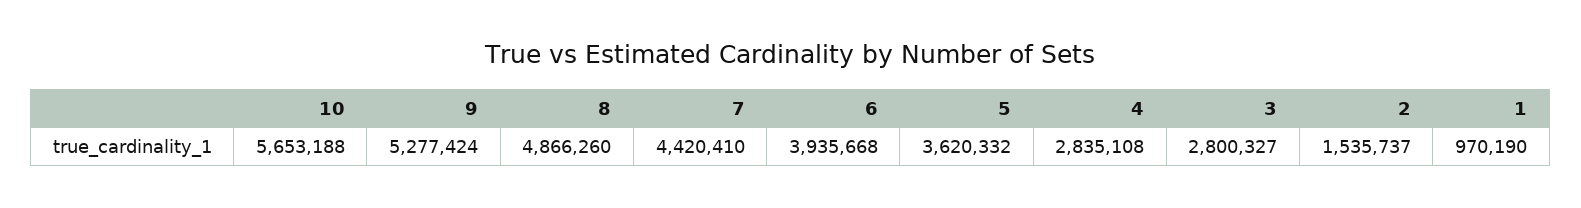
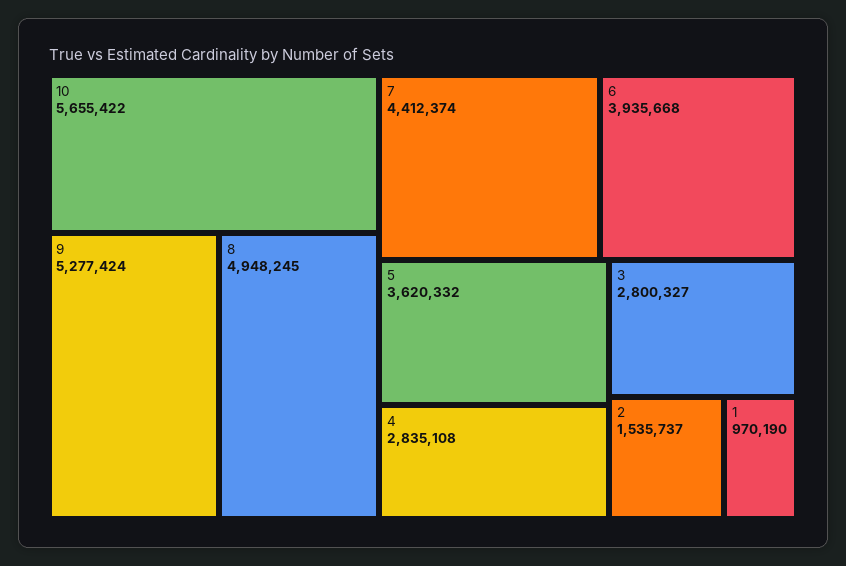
  {
-   "10": 5653188,
+   "10": 5655422,
    "9": 5277424,
-   "8": 4866260,
+   "8": 4948245,
-   "7": 4420410,
+   "7": 4412374,
    "6": 3935668,
    "5": 3620332,
    "4": 2835108,
    "3": 2800327,
    "2": 1535737,
    "1": 970190
  }

